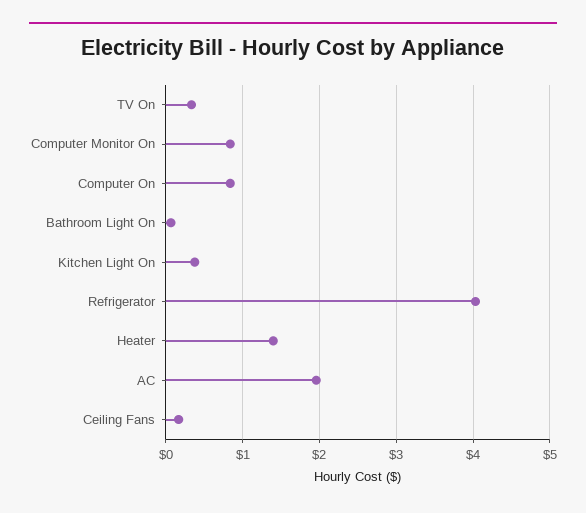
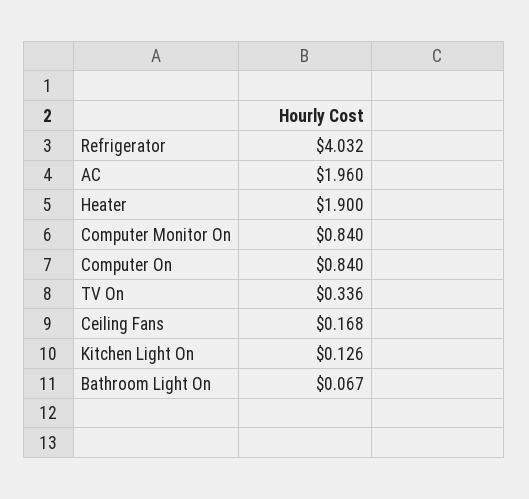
  {
    "TV On": 0.336,
    "Computer Monitor On": 0.84,
    "Computer On": 0.84,
    "Bathroom Light On": 0.067,
-   "Kitchen Light On": 0.4,
+   "Kitchen Light On": 0.126,
    "Refrigerator": 4.032,
-   "Heater": 1.4,
+   "Heater": 1.9,
    "AC": 1.96,
    "Ceiling Fans": 0.168
  }

